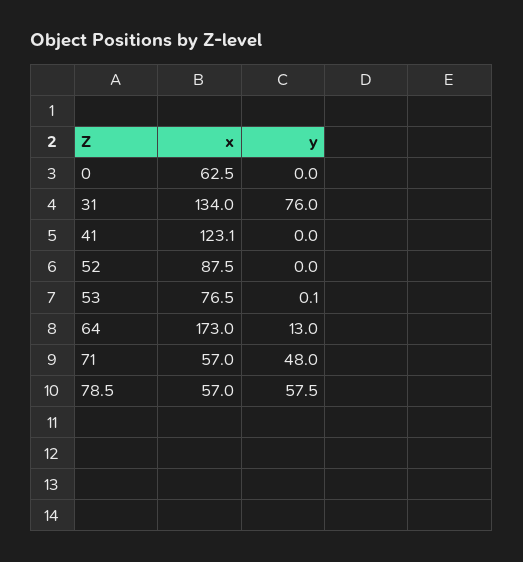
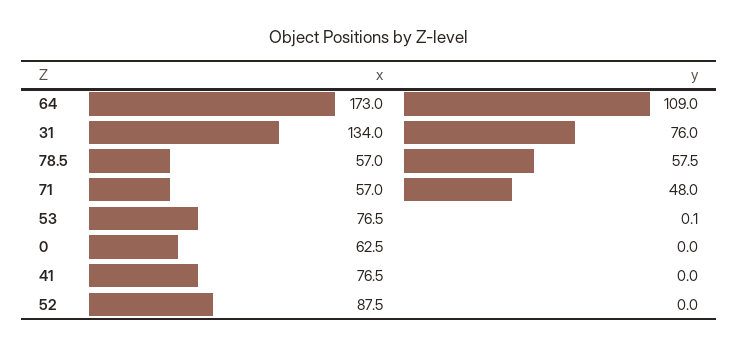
  {
    "x": {
      "0": 62.5,
      "31": 134,
-     "41": 123.1,
+     "41": 76.5,
      "52": 87.5,
      "53": 76.5,
      "64": 173,
      "71": 57,
      "78.5": 57
    },
    "y": {
      "0": 0,
      "31": 76,
      "41": 0,
      "52": 0,
      "53": 0.1,
-     "64": 13,
+     "64": 109,
      "71": 48,
      "78.5": 57.5
    }
  }

